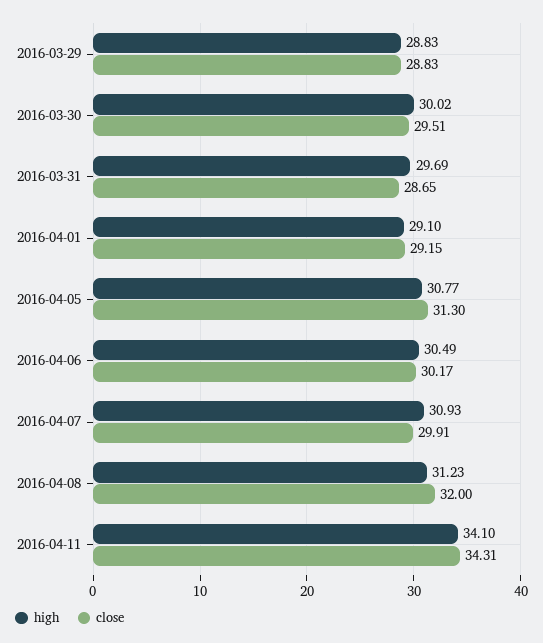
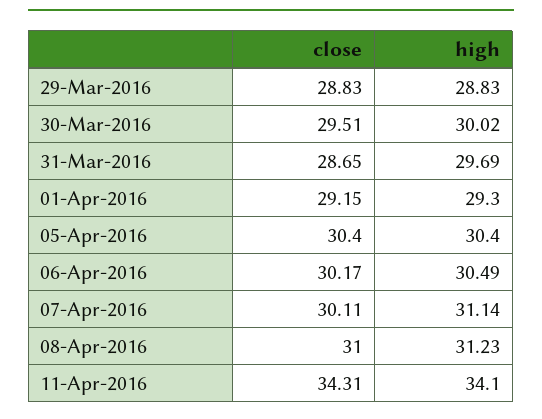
  {
    "high": {
      "2016-03-29": 28.83,
      "2016-03-30": 30.02,
      "2016-03-31": 29.69,
-     "2016-04-01": 29.1,
+     "2016-04-01": 29.3,
-     "2016-04-05": 30.77,
+     "2016-04-05": 30.4,
      "2016-04-06": 30.49,
-     "2016-04-07": 30.93,
+     "2016-04-07": 31.14,
      "2016-04-08": 31.23,
      "2016-04-11": 34.1
    },
    "close": {
      "2016-03-29": 28.83,
      "2016-03-30": 29.51,
      "2016-03-31": 28.65,
      "2016-04-01": 29.15,
-     "2016-04-05": 31.3,
+     "2016-04-05": 30.4,
      "2016-04-06": 30.17,
-     "2016-04-07": 29.91,
+     "2016-04-07": 30.11,
-     "2016-04-08": 32,
+     "2016-04-08": 31,
      "2016-04-11": 34.31
    }
  }

